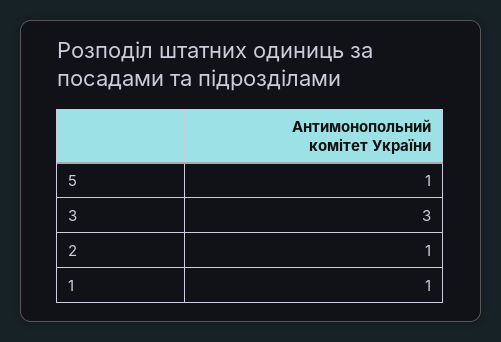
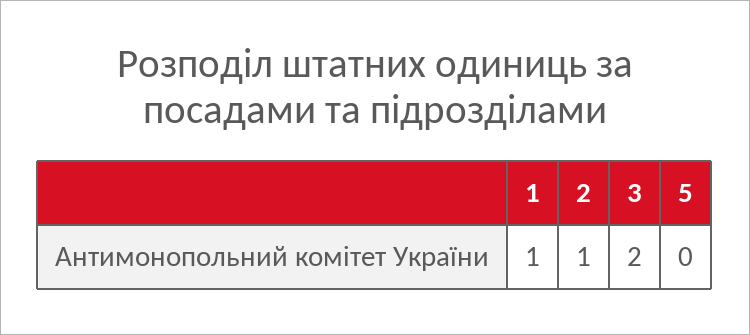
  {
-   "5": 1,
+   "5": 0,
-   "3": 3,
+   "3": 2,
    "2": 1,
    "1": 1
  }

